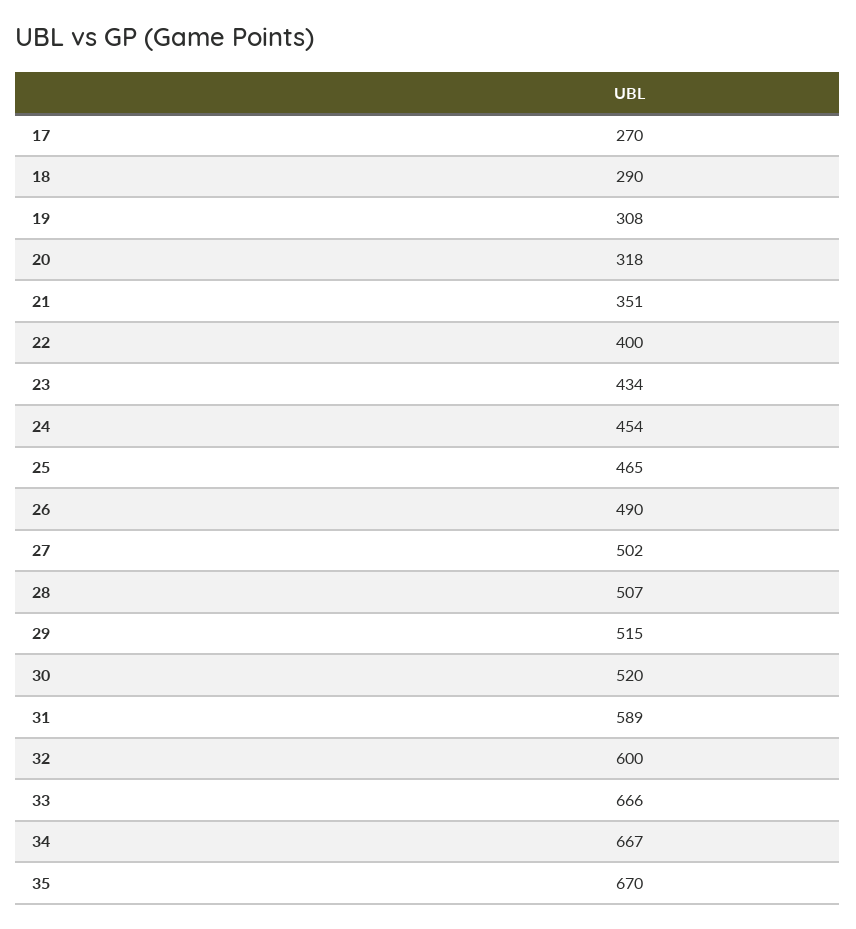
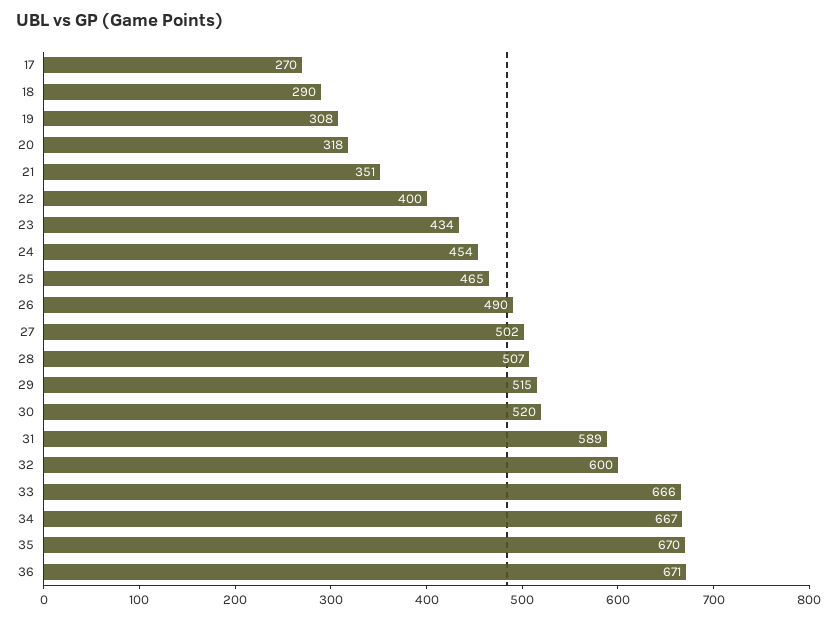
  {
    "17": 270,
    "18": 290,
    "19": 308,
    "20": 318,
    "21": 351,
    "22": 400,
    "23": 434,
    "24": 454,
    "25": 465,
    "26": 490,
    "27": 502,
    "28": 507,
    "29": 515,
    "30": 520,
    "31": 589,
    "32": 600,
    "33": 666,
    "34": 667,
-   "35": 670
+   "35": 670,
+   "36": 671
  }

